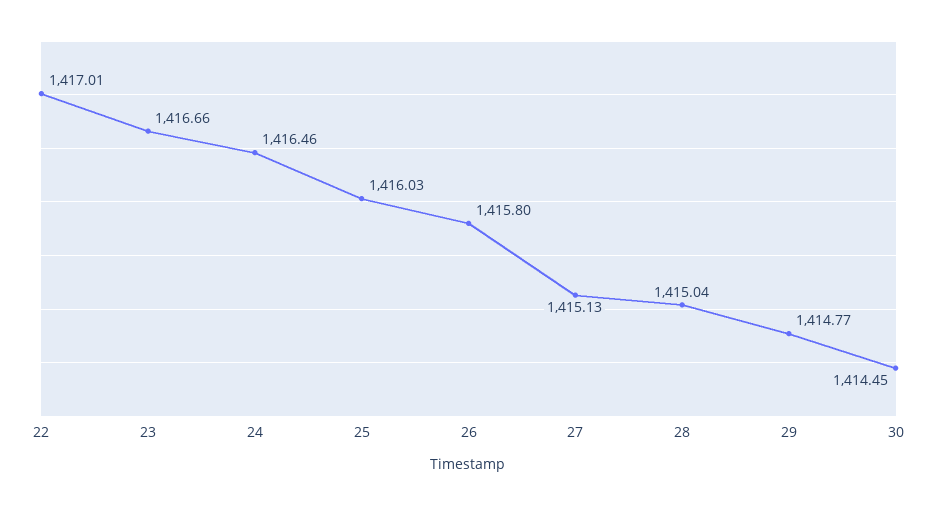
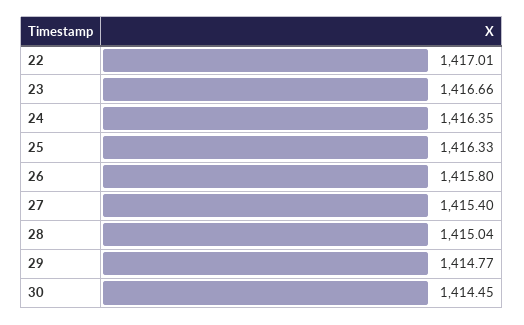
  {
    "22": 1417.01,
    "23": 1416.66,
-   "24": 1416.46,
+   "24": 1416.35,
-   "25": 1416.03,
+   "25": 1416.33,
    "26": 1415.8,
-   "27": 1415.13,
+   "27": 1415.4,
    "28": 1415.04,
    "29": 1414.77,
    "30": 1414.45
  }

